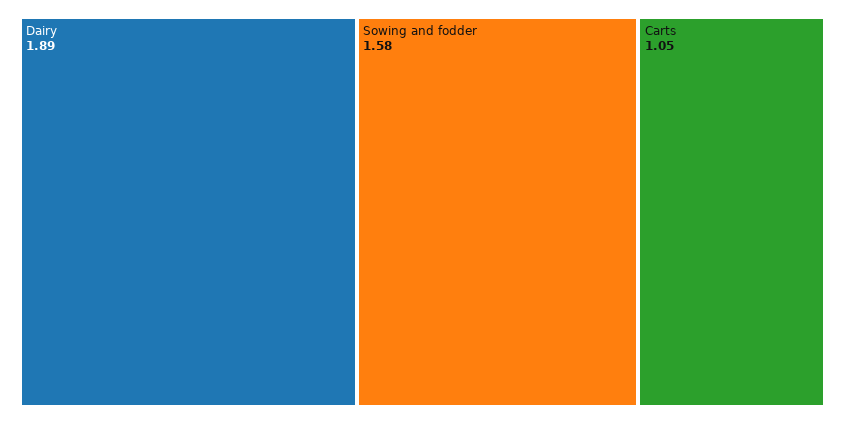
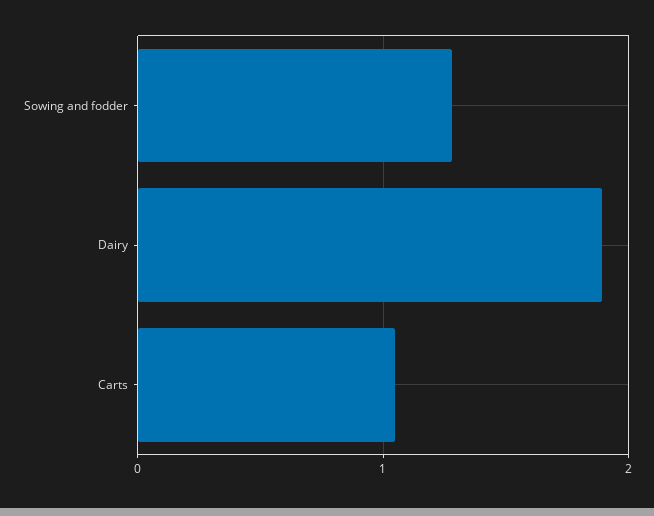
  {
    "Dairy": 1.89,
-   "Sowing and fodder": 1.58,
+   "Sowing and fodder": 1.3,
    "Carts": 1.05
  }

